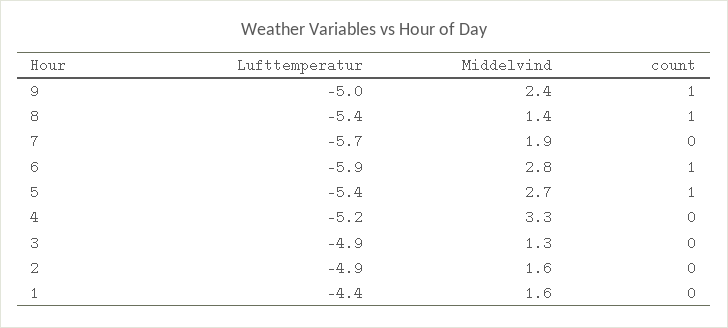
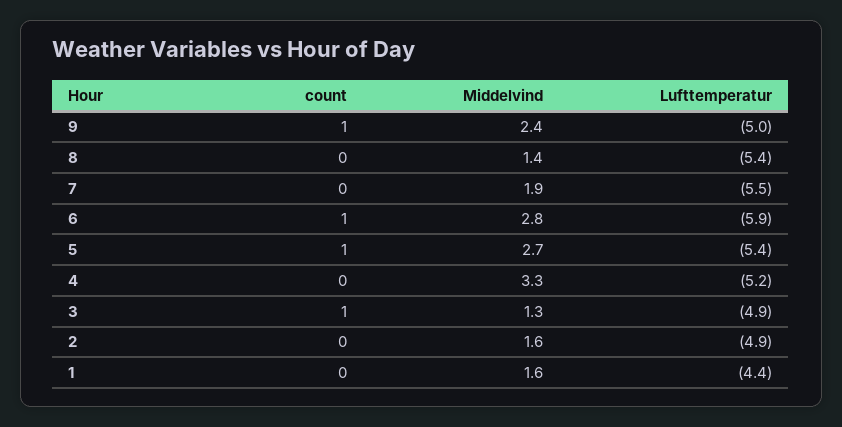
  {
    "Lufttemperatur": {
      "9": -5,
      "8": -5.4,
-     "7": -5.7,
+     "7": -5.5,
      "6": -5.9,
      "5": -5.4,
      "4": -5.2,
      "3": -4.9,
      "2": -4.9,
      "1": -4.4
    },
    "Middelvind": {
      "9": 2.4,
      "8": 1.4,
      "7": 1.9,
      "6": 2.8,
      "5": 2.7,
      "4": 3.3,
      "3": 1.3,
      "2": 1.6,
      "1": 1.6
    },
    "count": {
      "9": 1,
-     "8": 1,
+     "8": 0,
      "7": 0,
      "6": 1,
      "5": 1,
      "4": 0,
-     "3": 0,
+     "3": 1,
      "2": 0,
      "1": 0
    }
  }

